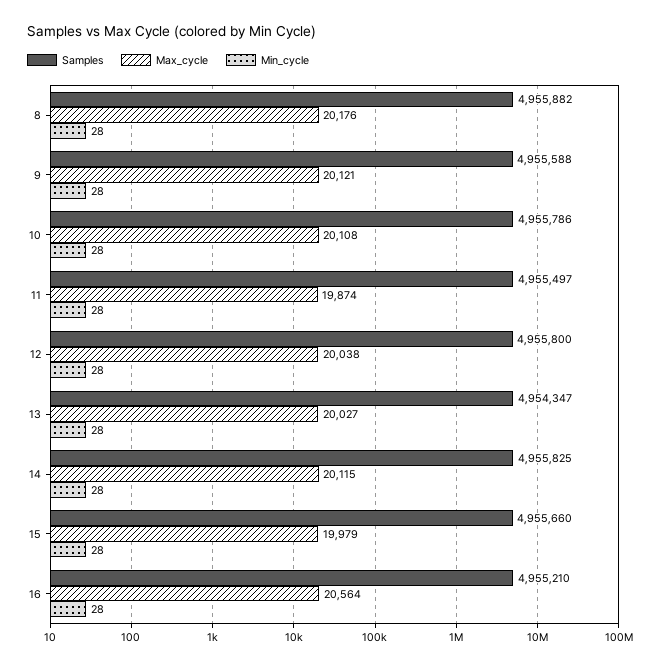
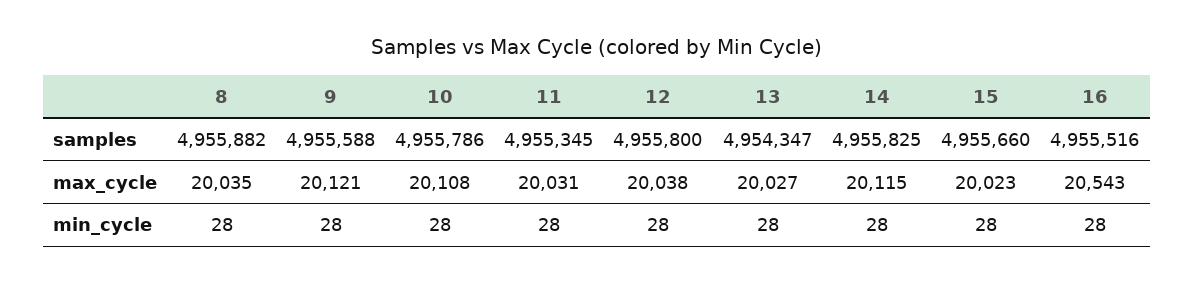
  {
    "Samples": {
      "8": 4955882,
      "9": 4955588,
      "10": 4955786,
-     "11": 4955497,
+     "11": 4955345,
      "12": 4955800,
      "13": 4954347,
      "14": 4955825,
      "15": 4955660,
-     "16": 4955210
+     "16": 4955516
    },
    "Max_cycle": {
-     "8": 20176,
+     "8": 20035,
      "9": 20121,
      "10": 20108,
-     "11": 19874,
+     "11": 20031,
      "12": 20038,
      "13": 20027,
      "14": 20115,
-     "15": 19979,
+     "15": 20023,
-     "16": 20564
+     "16": 20543
    },
    "Min_cycle": {
      "8": 28,
      "9": 28,
      "10": 28,
      "11": 28,
      "12": 28,
      "13": 28,
      "14": 28,
      "15": 28,
      "16": 28
    }
  }

